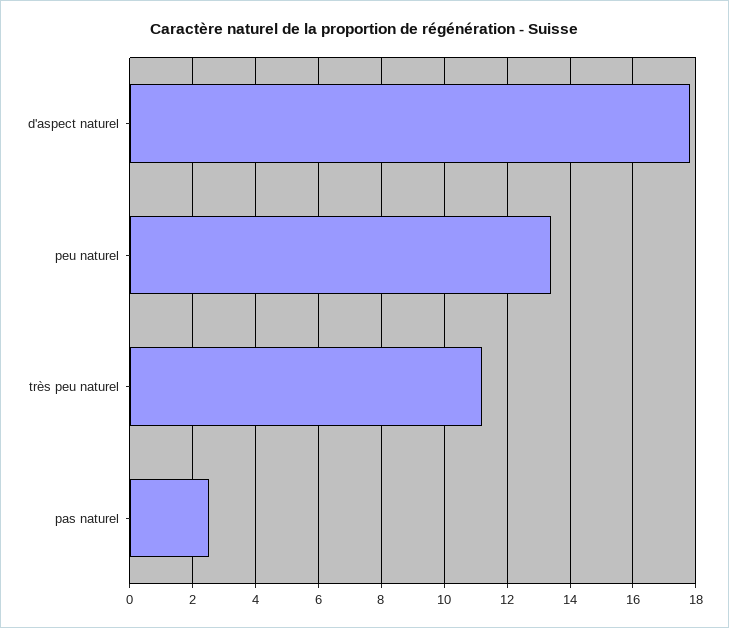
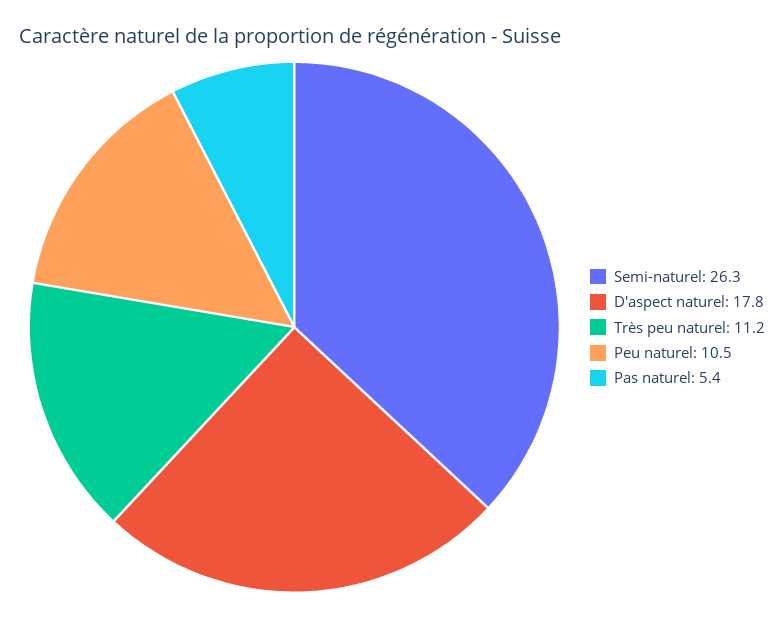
  {
    "d'aspect naturel": 17.8,
-   "peu naturel": 13.5,
+   "peu naturel": 10.5,
    "très peu naturel": 11.2,
-   "pas naturel": 2.5
+   "pas naturel": 5.4,
+   "Semi-naturel": 26.3
  }

